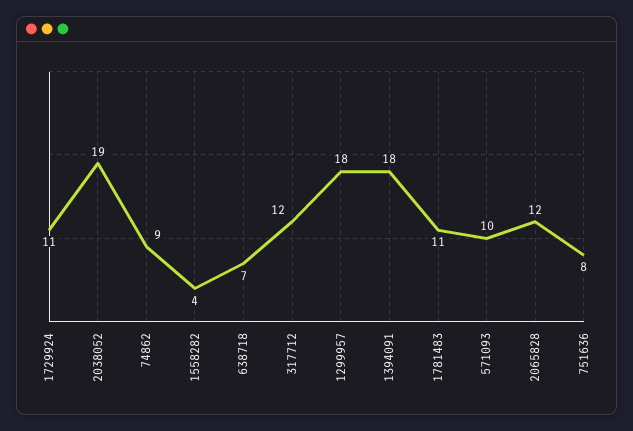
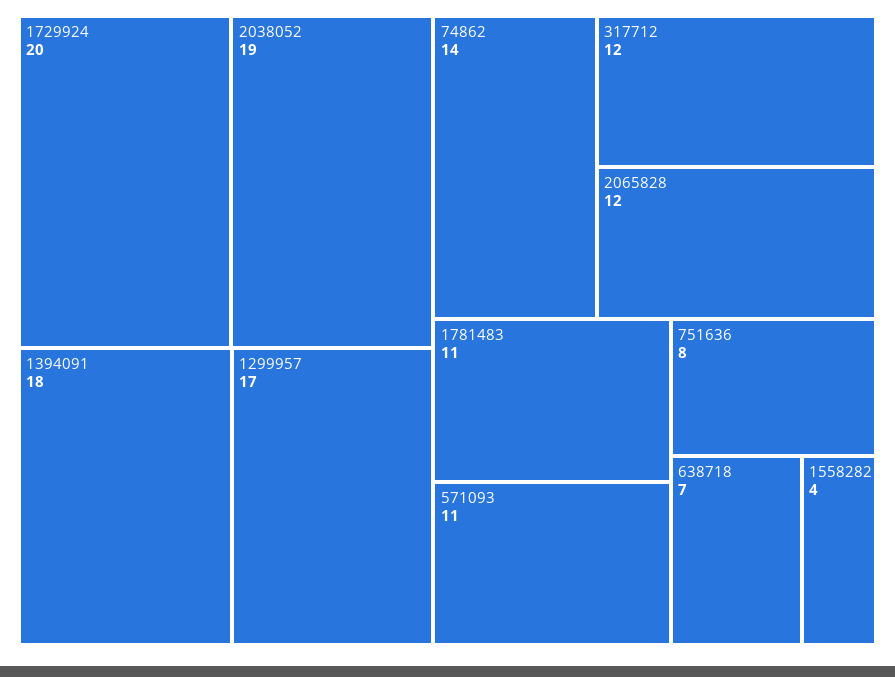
  {
-   "1729924": 11,
+   "1729924": 20,
    "2038052": 19,
-   "74862": 9,
+   "74862": 14,
    "1558282": 4,
    "638718": 7,
    "317712": 12,
-   "1299957": 18,
+   "1299957": 17,
    "1394091": 18,
    "1781483": 11,
-   "571093": 10,
+   "571093": 11,
    "2065828": 12,
    "751636": 8
  }

